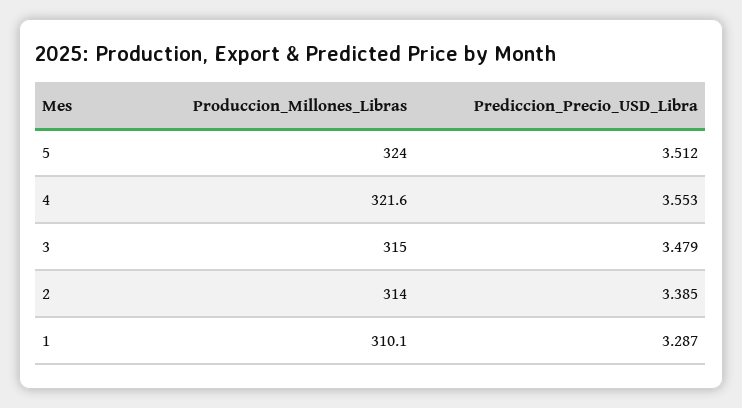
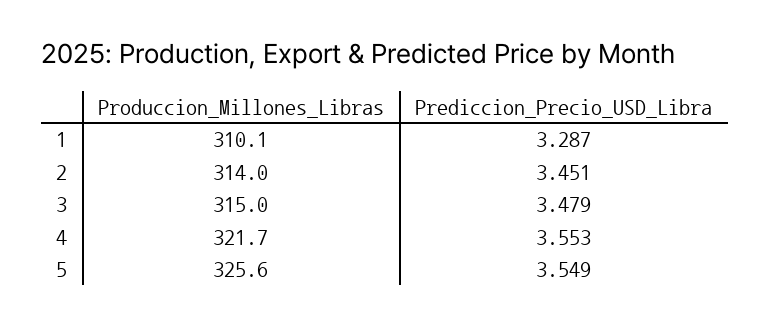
  {
    "Produccion_Millones_Libras": {
-     "5": 324,
+     "5": 325.6,
-     "4": 321.6,
+     "4": 321.7,
      "3": 315,
      "2": 314,
      "1": 310.1
    },
    "Prediccion_Precio_USD_Libra": {
-     "5": 3.512,
+     "5": 3.549,
      "4": 3.553,
      "3": 3.479,
-     "2": 3.385,
+     "2": 3.451,
      "1": 3.287
    }
  }

